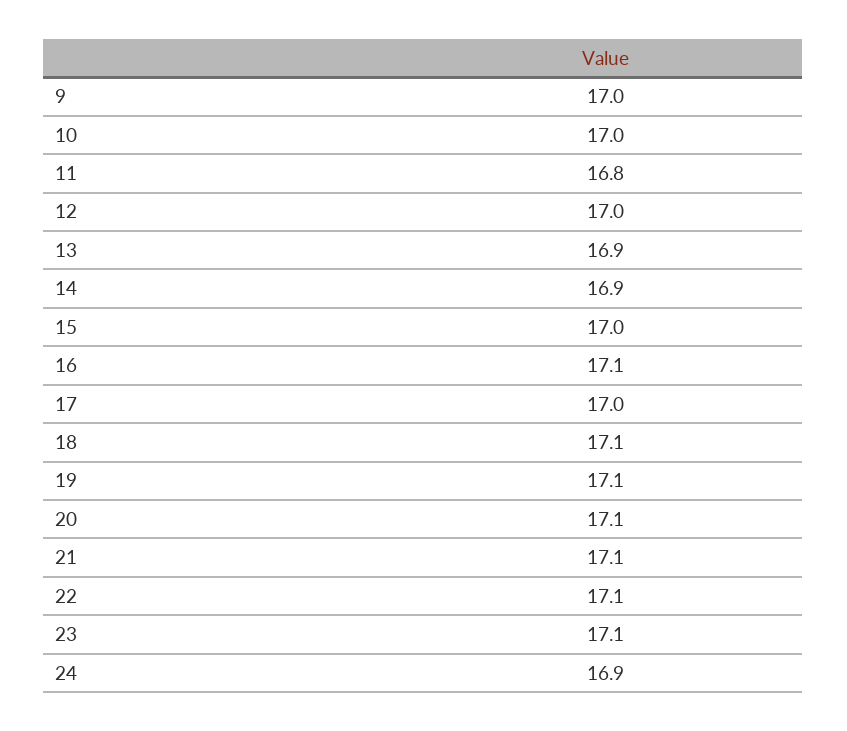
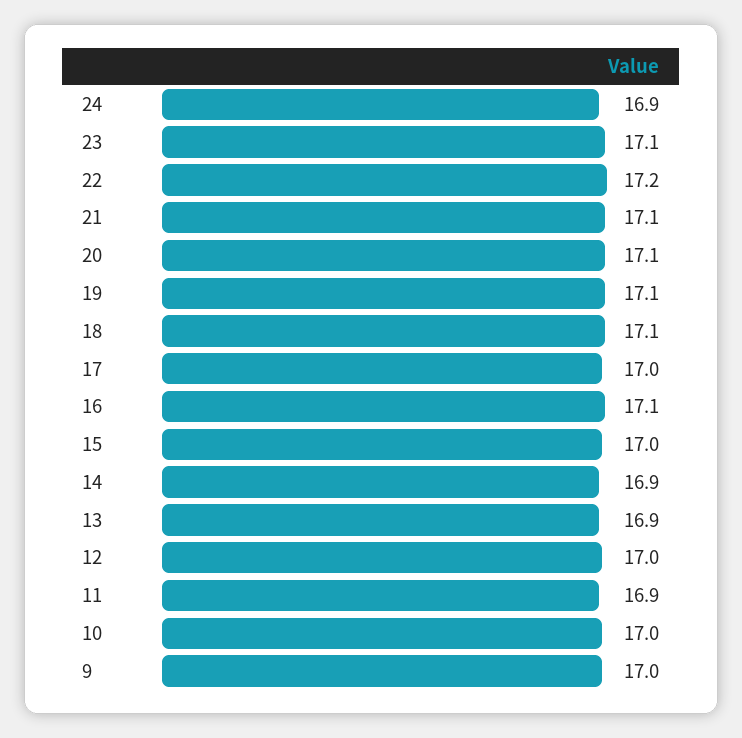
  {
    "9": 17,
    "10": 17,
-   "11": 16.8,
+   "11": 16.9,
    "12": 17,
    "13": 16.9,
    "14": 16.9,
    "15": 17,
    "16": 17.1,
    "17": 17,
    "18": 17.1,
    "19": 17.1,
    "20": 17.1,
    "21": 17.1,
-   "22": 17.1,
+   "22": 17.2,
    "23": 17.1,
    "24": 16.9
  }

